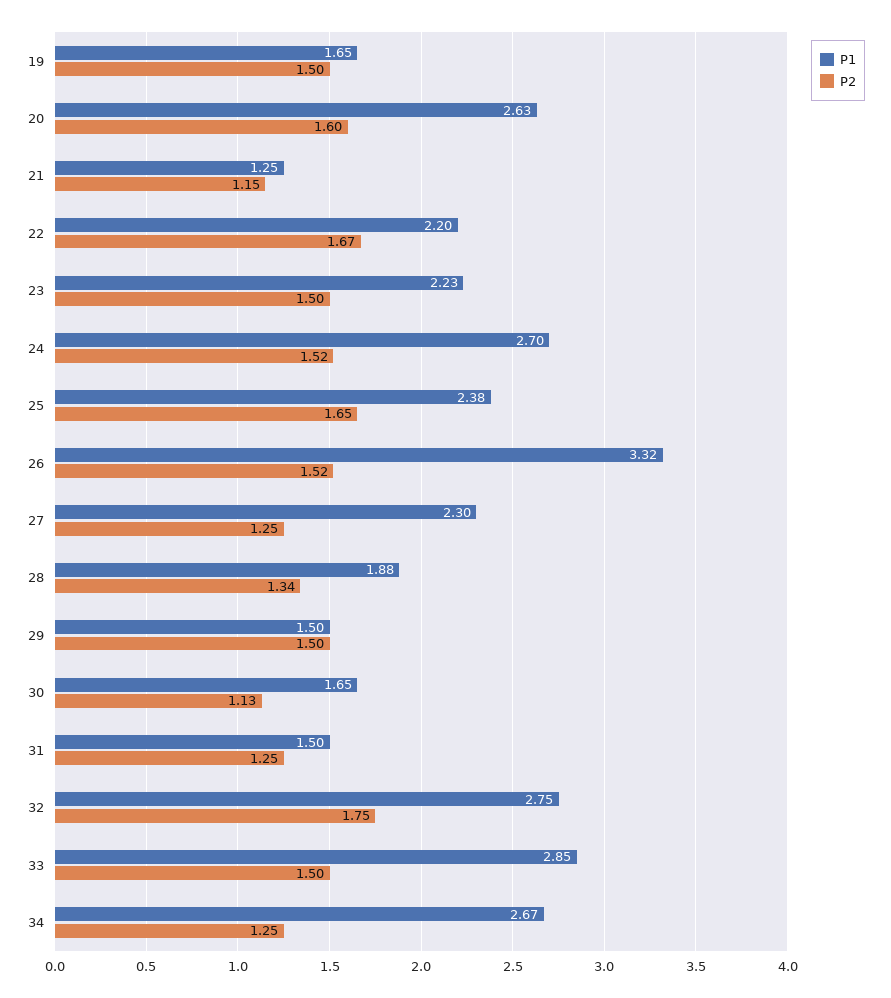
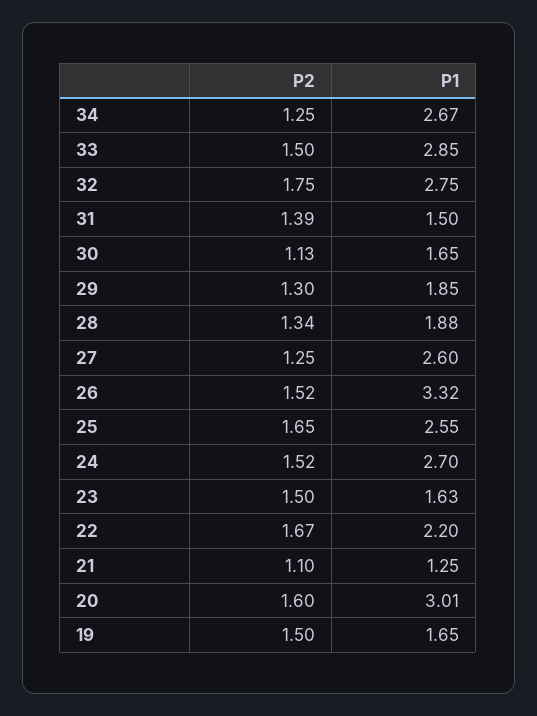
  {
    "P1": {
      "19": 1.65,
-     "20": 2.63,
+     "20": 3.01,
      "21": 1.25,
      "22": 2.2,
-     "23": 2.23,
+     "23": 1.63,
      "24": 2.7,
-     "25": 2.38,
+     "25": 2.55,
      "26": 3.32,
-     "27": 2.3,
+     "27": 2.6,
      "28": 1.88,
-     "29": 1.5,
+     "29": 1.85,
      "30": 1.65,
      "31": 1.5,
      "32": 2.75,
      "33": 2.85,
      "34": 2.67
    },
    "P2": {
      "19": 1.5,
      "20": 1.6,
-     "21": 1.15,
+     "21": 1.1,
      "22": 1.67,
      "23": 1.5,
      "24": 1.52,
      "25": 1.65,
      "26": 1.52,
      "27": 1.25,
      "28": 1.34,
-     "29": 1.5,
+     "29": 1.3,
      "30": 1.13,
-     "31": 1.25,
+     "31": 1.39,
      "32": 1.75,
      "33": 1.5,
      "34": 1.25
    }
  }

